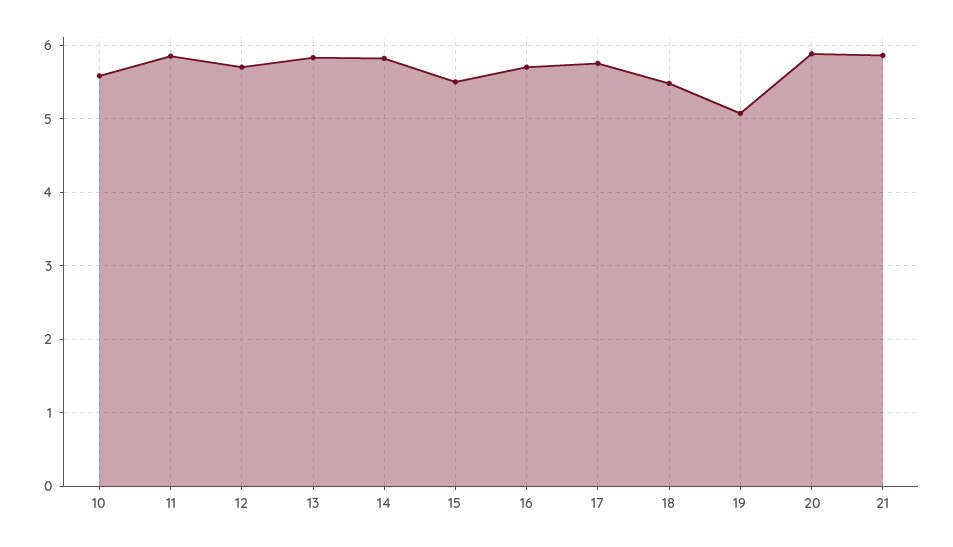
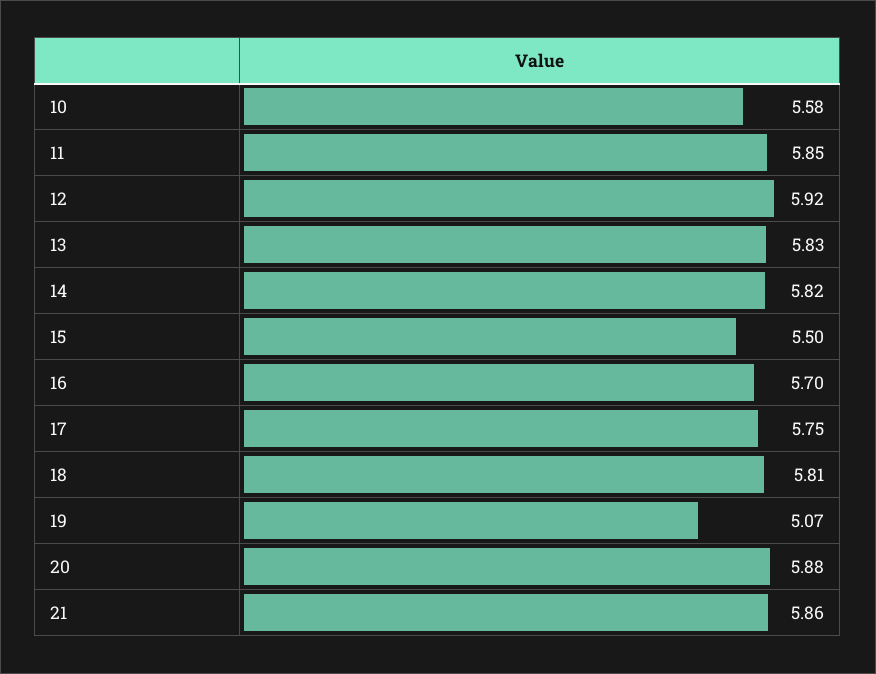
  {
    "10": 5.58,
    "11": 5.85,
-   "12": 5.7,
+   "12": 5.92,
    "13": 5.83,
    "14": 5.82,
    "15": 5.5,
    "16": 5.7,
    "17": 5.75,
-   "18": 5.5,
+   "18": 5.81,
    "19": 5.07,
    "20": 5.88,
    "21": 5.86
  }

